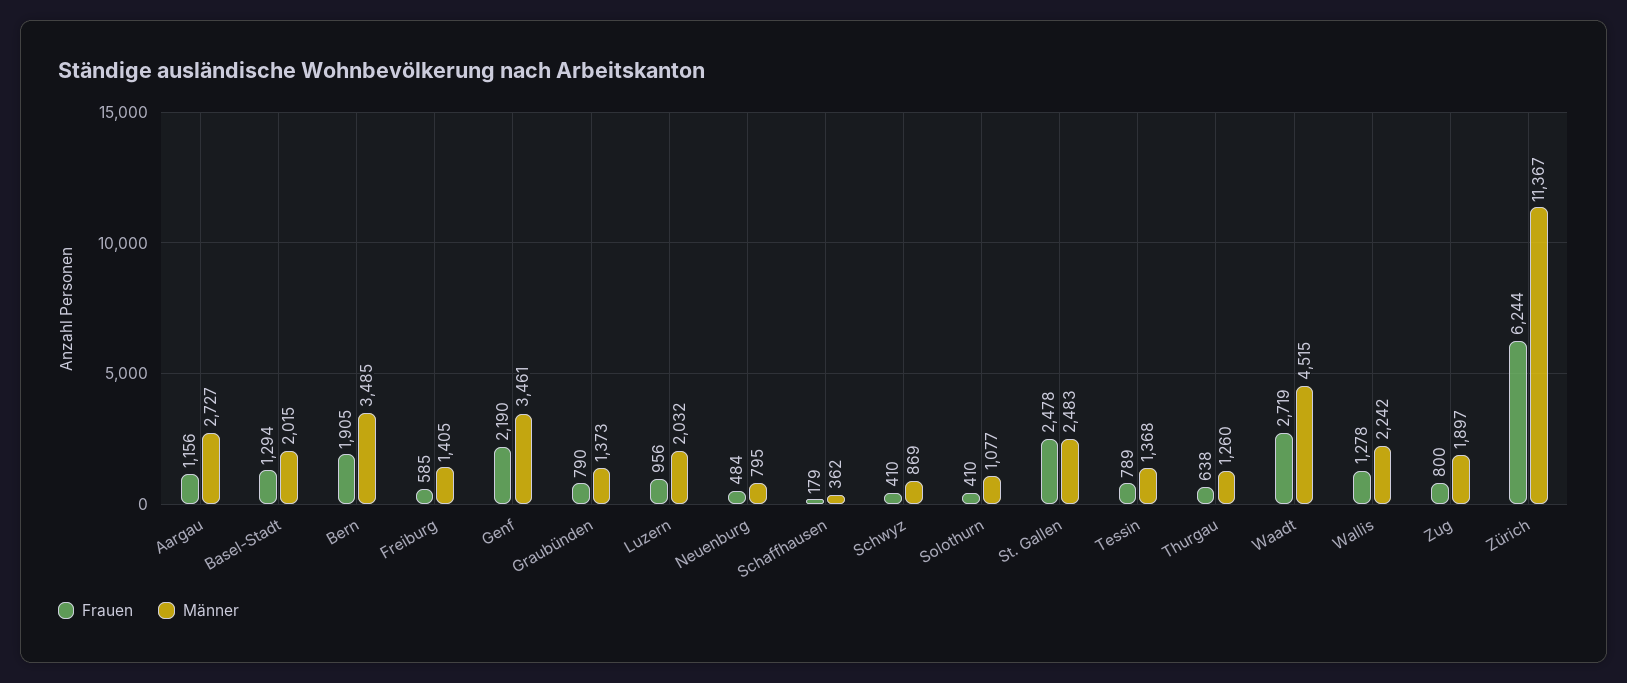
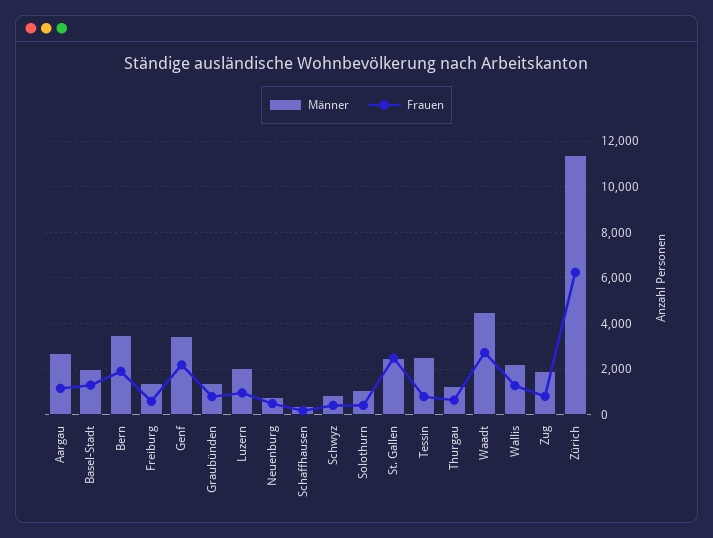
  {
    "Frauen": {
      "Aargau": 1156,
      "Basel-Stadt": 1294,
      "Bern": 1905,
      "Freiburg": 585,
      "Genf": 2190,
      "Graubünden": 790,
      "Luzern": 956,
      "Neuenburg": 484,
      "Schaffhausen": 179,
      "Schwyz": 410,
      "Solothurn": 410,
      "St. Gallen": 2478,
      "Tessin": 789,
      "Thurgau": 638,
      "Waadt": 2719,
      "Wallis": 1278,
      "Zug": 800,
      "Zürich": 6244
    },
    "Männer": {
      "Aargau": 2727,
      "Basel-Stadt": 2015,
      "Bern": 3485,
      "Freiburg": 1405,
      "Genf": 3461,
      "Graubünden": 1373,
      "Luzern": 2032,
      "Neuenburg": 795,
      "Schaffhausen": 362,
      "Schwyz": 869,
      "Solothurn": 1077,
      "St. Gallen": 2483,
-     "Tessin": 1368,
+     "Tessin": 2500,
      "Thurgau": 1260,
      "Waadt": 4515,
      "Wallis": 2242,
      "Zug": 1897,
      "Zürich": 11367
    }
  }

